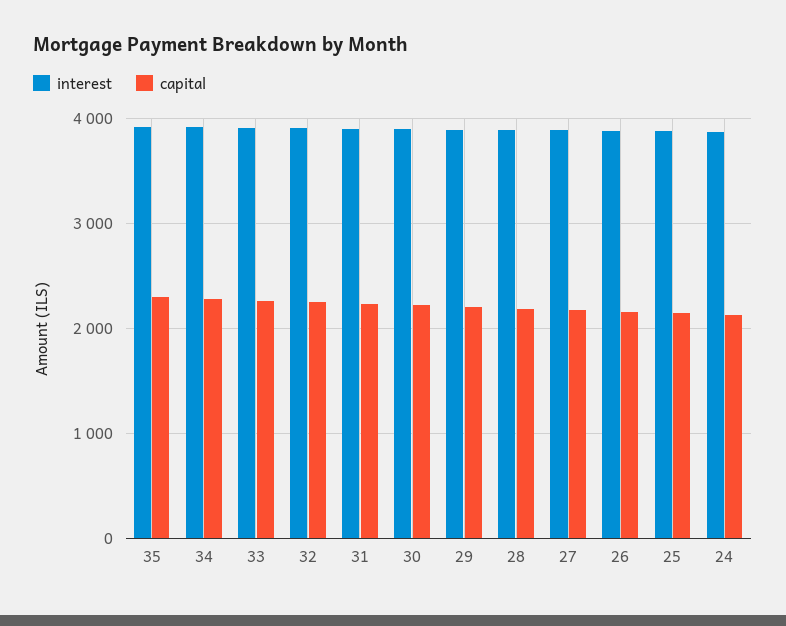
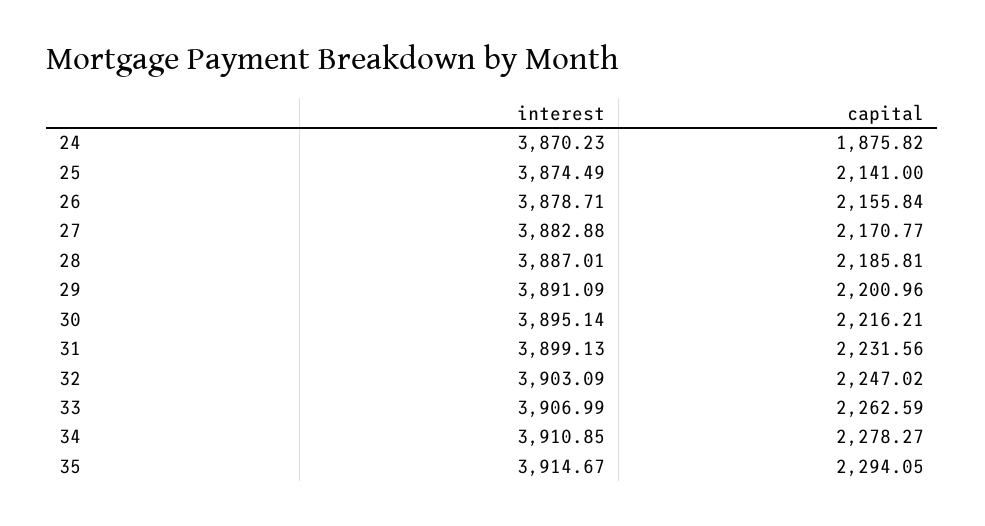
  {
    "interest": {
      "35": 3914.67,
      "34": 3910.85,
      "33": 3906.99,
      "32": 3903.09,
      "31": 3899.13,
      "30": 3895.14,
      "29": 3891.09,
      "28": 3887.01,
      "27": 3882.88,
      "26": 3878.71,
      "25": 3874.49,
      "24": 3870.23
    },
    "capital": {
      "35": 2294.05,
      "34": 2278.27,
      "33": 2262.59,
      "32": 2247.02,
      "31": 2231.56,
      "30": 2216.21,
      "29": 2200.96,
      "28": 2185.81,
      "27": 2170.77,
      "26": 2155.84,
      "25": 2141,
-     "24": 2100
+     "24": 1875.82
    }
  }

